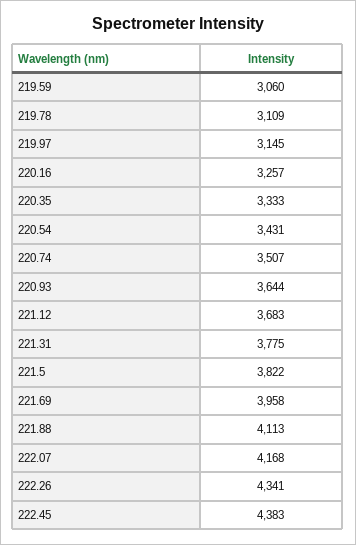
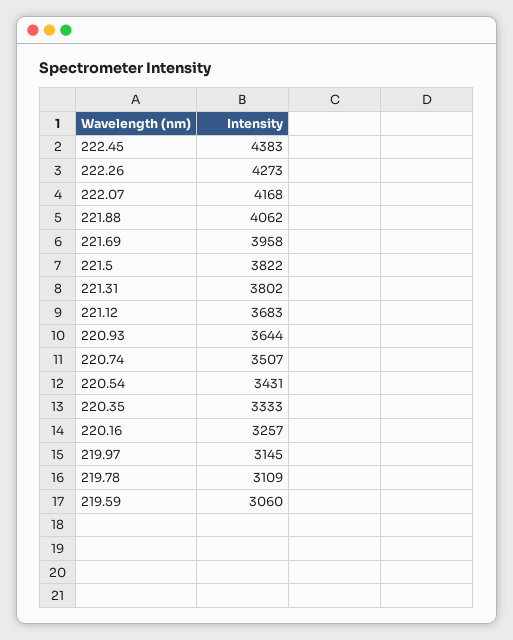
  {
    "219.59": 3060,
    "219.78": 3109,
    "219.97": 3145,
    "220.16": 3257,
    "220.35": 3333,
    "220.54": 3431,
    "220.74": 3507,
    "220.93": 3644,
    "221.12": 3683,
-   "221.31": 3775,
+   "221.31": 3802,
    "221.5": 3822,
    "221.69": 3958,
-   "221.88": 4113,
+   "221.88": 4062,
    "222.07": 4168,
-   "222.26": 4341,
+   "222.26": 4273,
    "222.45": 4383
  }

